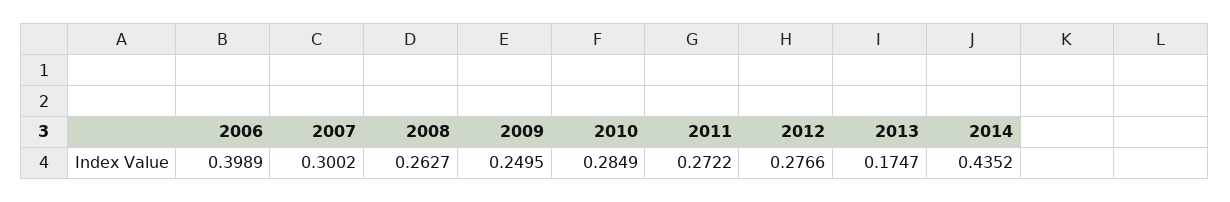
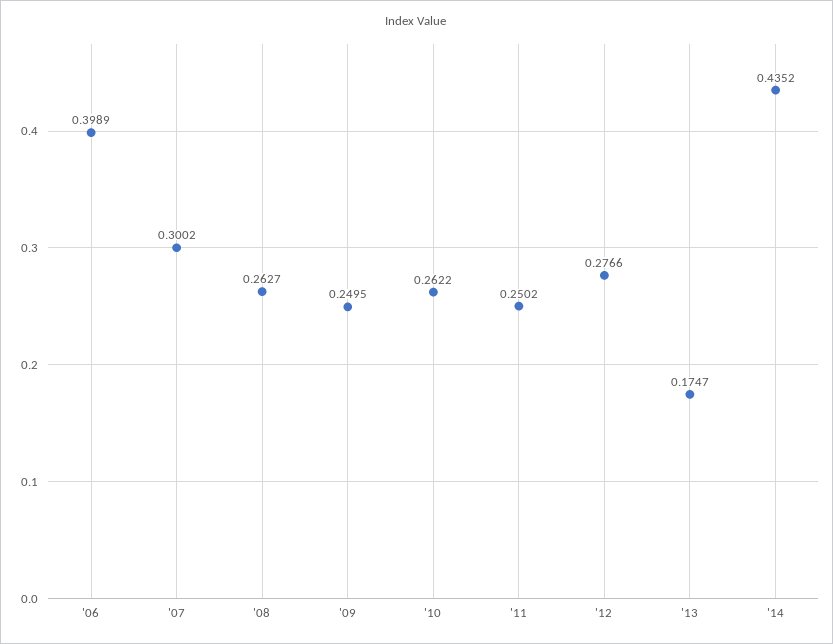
  {
    "2006": 0.3989,
    "2007": 0.3002,
    "2008": 0.2627,
    "2009": 0.2495,
-   "2010": 0.2849,
+   "2010": 0.2622,
-   "2011": 0.2722,
+   "2011": 0.2502,
    "2012": 0.2766,
    "2013": 0.1747,
    "2014": 0.4352
  }

